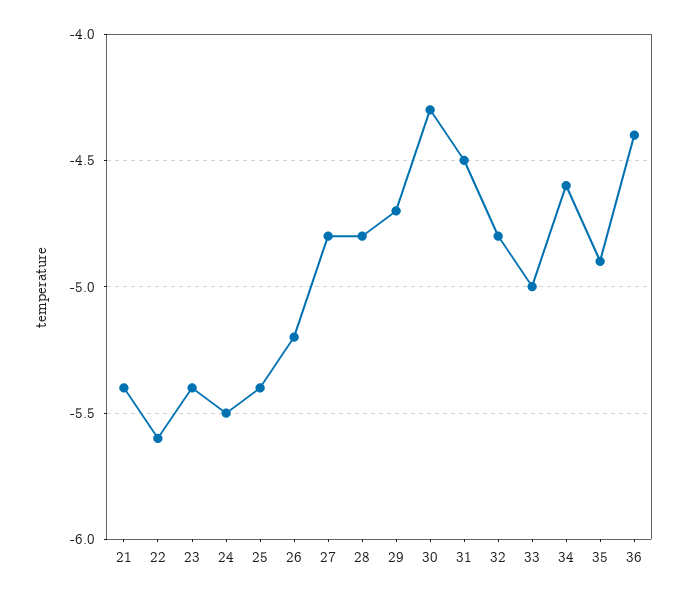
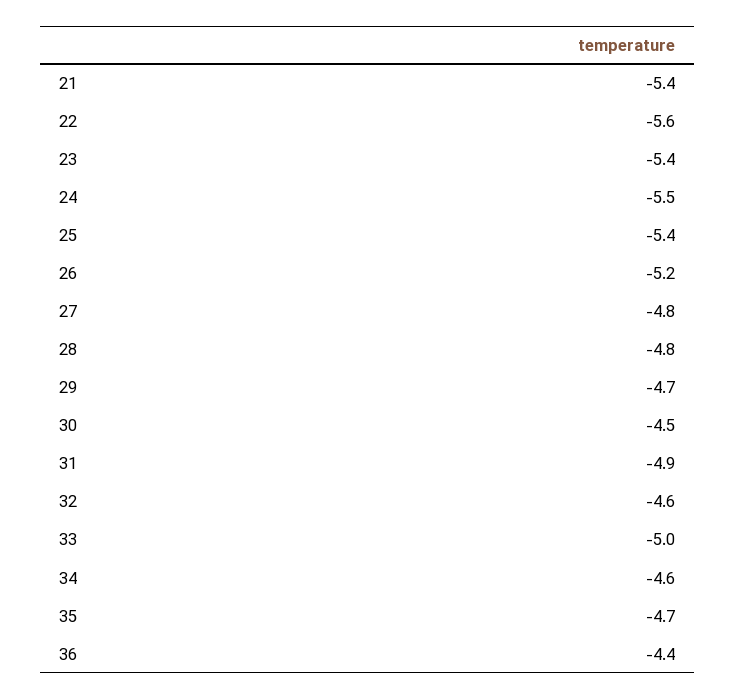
  {
    "21": -5.4,
    "22": -5.6,
    "23": -5.4,
    "24": -5.5,
    "25": -5.4,
    "26": -5.2,
    "27": -4.8,
    "28": -4.8,
    "29": -4.7,
-   "30": -4.3,
+   "30": -4.5,
-   "31": -4.5,
+   "31": -4.9,
-   "32": -4.8,
+   "32": -4.6,
    "33": -5,
    "34": -4.6,
-   "35": -4.9,
+   "35": -4.7,
    "36": -4.4
  }

